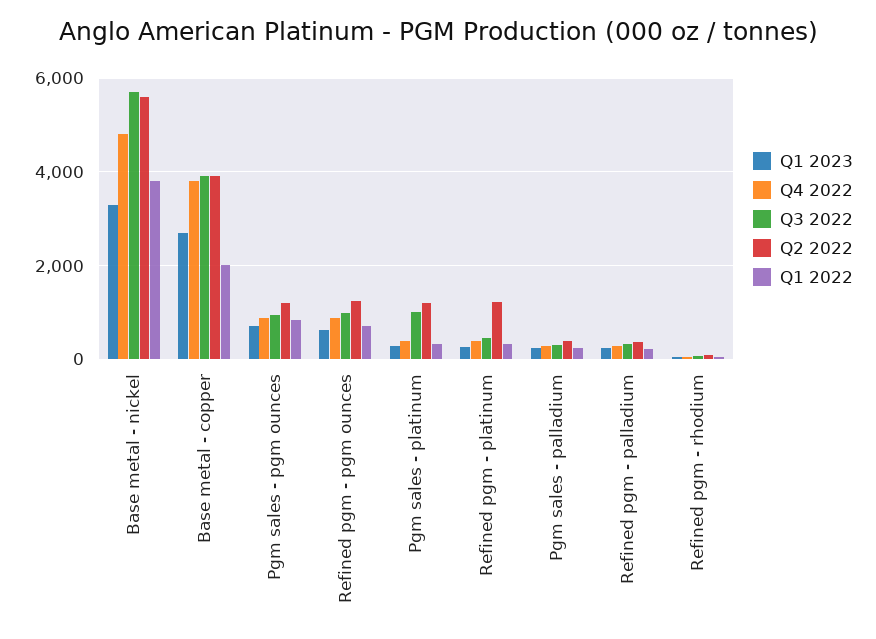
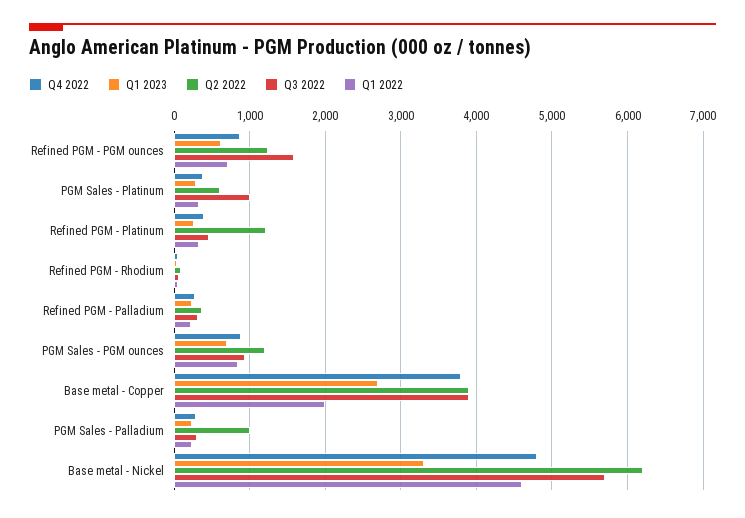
  {
    "Q1 2023": {
      "Base metal - nickel": 3300,
      "Base metal - copper": 2700,
      "Pgm sales - pgm ounces": 700,
      "Refined pgm - pgm ounces": 600,
      "Pgm sales - platinum": 300,
      "Refined pgm - platinum": 300,
      "Pgm sales - palladium": 200,
      "Refined pgm - palladium": 200,
      "Refined pgm - rhodium": 0
    },
    "Q4 2022": {
      "Base metal - nickel": 4800,
      "Base metal - copper": 3800,
      "Pgm sales - pgm ounces": 900,
      "Refined pgm - pgm ounces": 900,
      "Pgm sales - platinum": 400,
      "Refined pgm - platinum": 400,
      "Pgm sales - palladium": 300,
      "Refined pgm - palladium": 300,
      "Refined pgm - rhodium": 100
    },
    "Q3 2022": {
      "Base metal - nickel": 5700,
      "Base metal - copper": 3900,
      "Pgm sales - pgm ounces": 900,
-     "Refined pgm - pgm ounces": 1000,
+     "Refined pgm - pgm ounces": 1600,
      "Pgm sales - platinum": 1000,
      "Refined pgm - platinum": 500,
      "Pgm sales - palladium": 300,
      "Refined pgm - palladium": 300,
      "Refined pgm - rhodium": 100
    },
    "Q2 2022": {
-     "Base metal - nickel": 5600,
+     "Base metal - nickel": 6200,
      "Base metal - copper": 3900,
      "Pgm sales - pgm ounces": 1200,
      "Refined pgm - pgm ounces": 1200,
-     "Pgm sales - platinum": 1200,
+     "Pgm sales - platinum": 600,
      "Refined pgm - platinum": 1200,
-     "Pgm sales - palladium": 400,
+     "Pgm sales - palladium": 1000,
      "Refined pgm - palladium": 400,
      "Refined pgm - rhodium": 100
    },
    "Q1 2022": {
-     "Base metal - nickel": 3800,
+     "Base metal - nickel": 4600,
      "Base metal - copper": 2000,
      "Pgm sales - pgm ounces": 800,
      "Refined pgm - pgm ounces": 700,
      "Pgm sales - platinum": 300,
      "Refined pgm - platinum": 300,
      "Pgm sales - palladium": 200,
      "Refined pgm - palladium": 200,
      "Refined pgm - rhodium": 0
    }
  }

